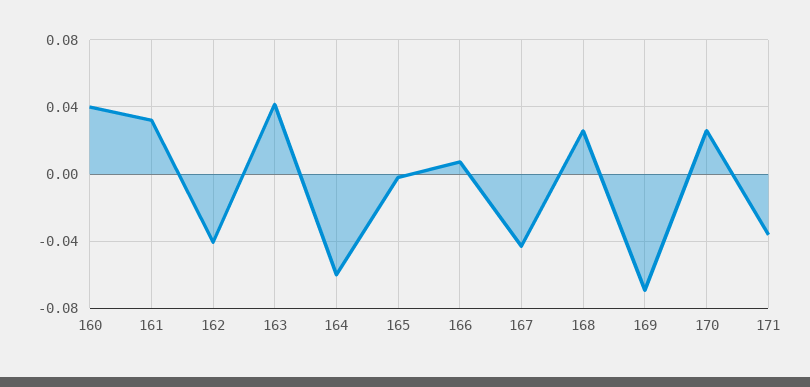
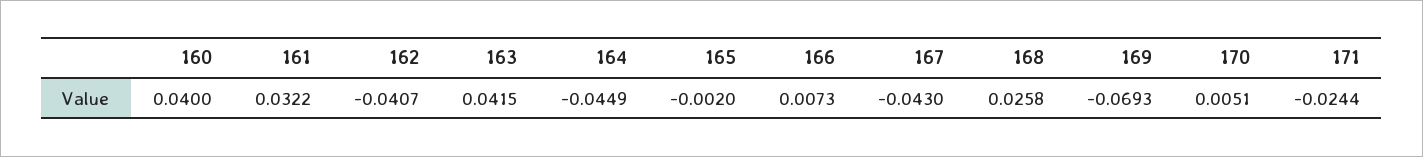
  {
    "160": 0.04,
    "161": 0.0322,
    "162": -0.0407,
    "163": 0.0415,
-   "164": -0.06,
+   "164": -0.0449,
    "165": -0.002,
    "166": 0.0073,
    "167": -0.043,
    "168": 0.0258,
    "169": -0.0693,
-   "170": 0.025,
+   "170": 0.0051,
-   "171": -0.035
+   "171": -0.0244
  }

